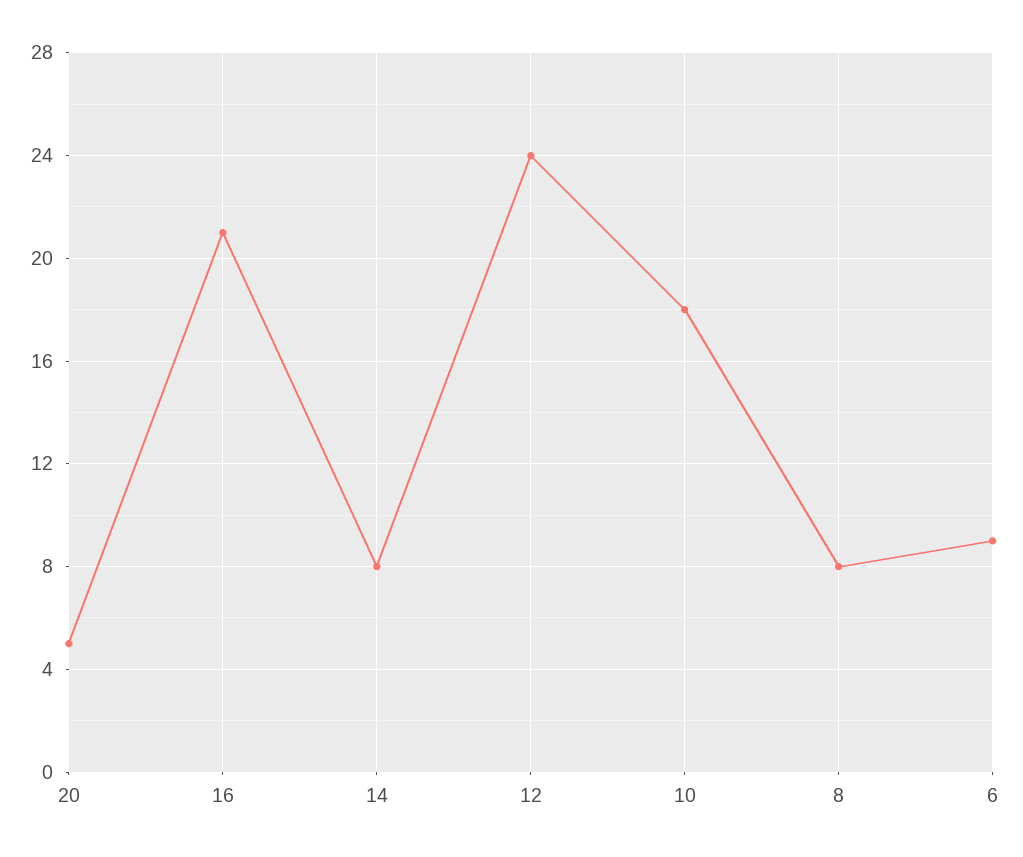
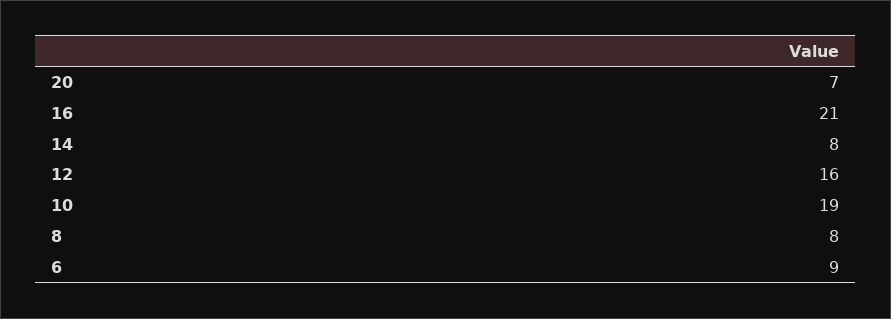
  {
-   "20": 5,
+   "20": 7,
    "16": 21,
    "14": 8,
-   "12": 24,
+   "12": 16,
-   "10": 18,
+   "10": 19,
    "8": 8,
    "6": 9
  }

